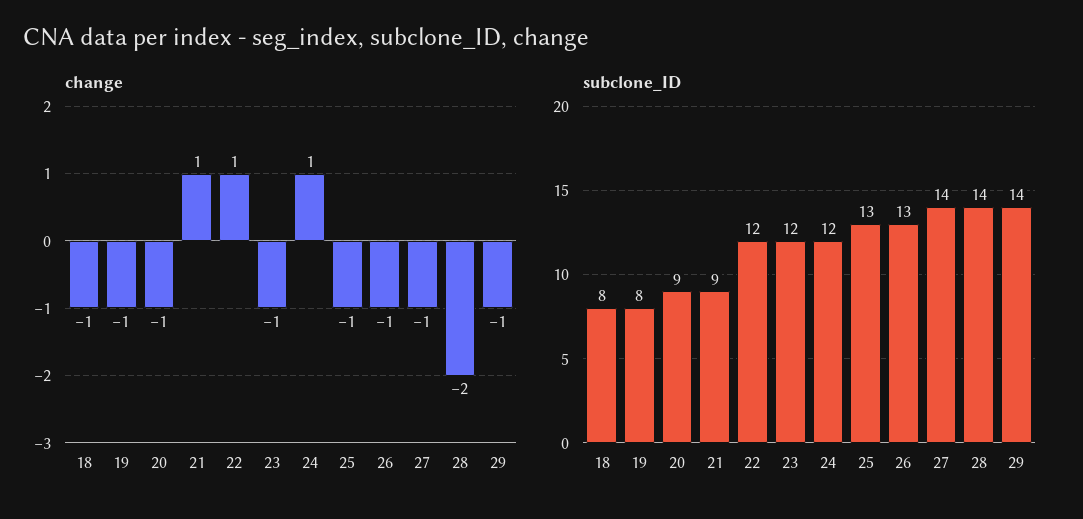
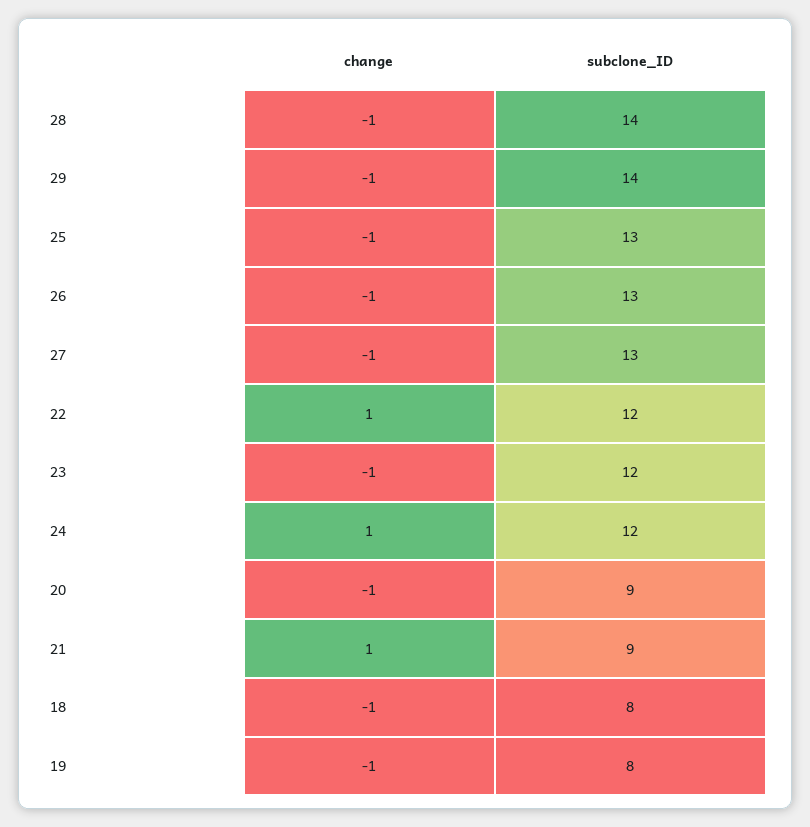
  {
    "change": {
      "18": -1,
      "19": -1,
      "20": -1,
      "21": 1,
      "22": 1,
      "23": -1,
      "24": 1,
      "25": -1,
      "26": -1,
      "27": -1,
-     "28": -2,
+     "28": -1,
      "29": -1
    },
    "subclone_ID": {
      "18": 8,
      "19": 8,
      "20": 9,
      "21": 9,
      "22": 12,
      "23": 12,
      "24": 12,
      "25": 13,
      "26": 13,
-     "27": 14,
+     "27": 13,
      "28": 14,
      "29": 14
    }
  }

